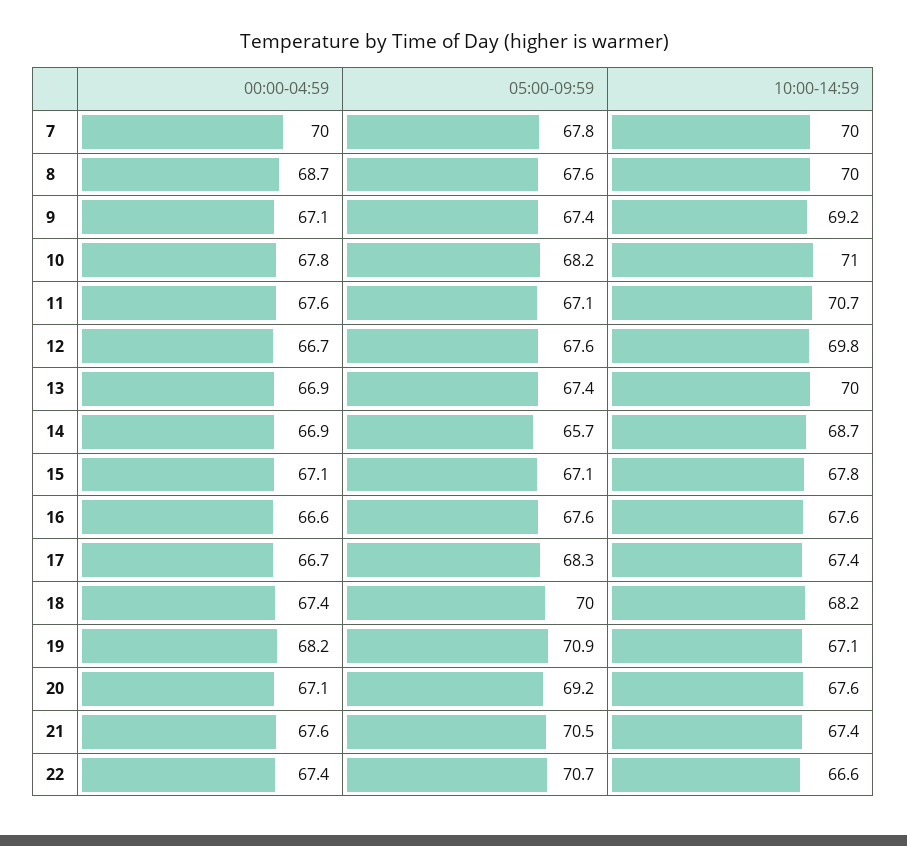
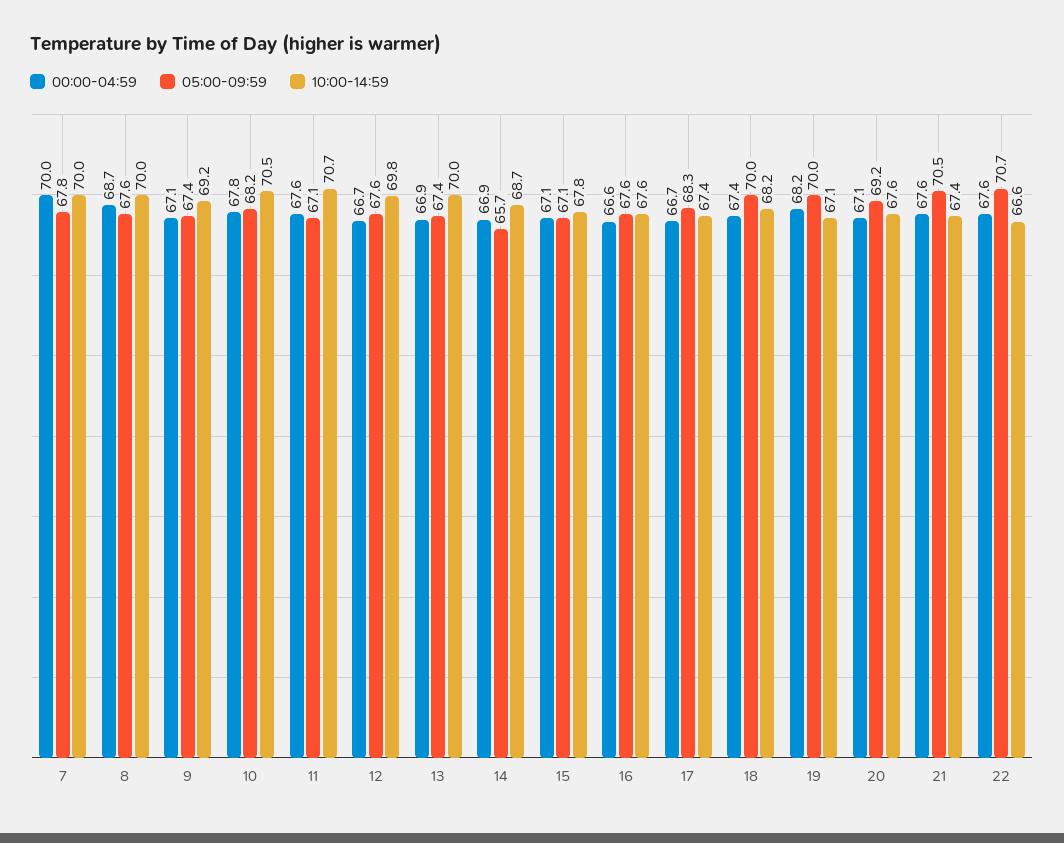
  {
    "00:00-04:59": {
      "7": 70,
      "8": 68.7,
      "9": 67.1,
      "10": 67.8,
      "11": 67.6,
      "12": 66.7,
      "13": 66.9,
      "14": 66.9,
      "15": 67.1,
      "16": 66.6,
      "17": 66.7,
      "18": 67.4,
      "19": 68.2,
      "20": 67.1,
      "21": 67.6,
-     "22": 67.4
+     "22": 67.6
    },
    "05:00-09:59": {
      "7": 67.8,
      "8": 67.6,
      "9": 67.4,
      "10": 68.2,
      "11": 67.1,
      "12": 67.6,
      "13": 67.4,
      "14": 65.7,
      "15": 67.1,
      "16": 67.6,
      "17": 68.3,
      "18": 70,
-     "19": 70.9,
+     "19": 70,
      "20": 69.2,
      "21": 70.5,
      "22": 70.7
    },
    "10:00-14:59": {
      "7": 70,
      "8": 70,
      "9": 69.2,
-     "10": 71,
+     "10": 70.5,
      "11": 70.7,
      "12": 69.8,
      "13": 70,
      "14": 68.7,
      "15": 67.8,
      "16": 67.6,
      "17": 67.4,
      "18": 68.2,
      "19": 67.1,
      "20": 67.6,
      "21": 67.4,
      "22": 66.6
    }
  }

